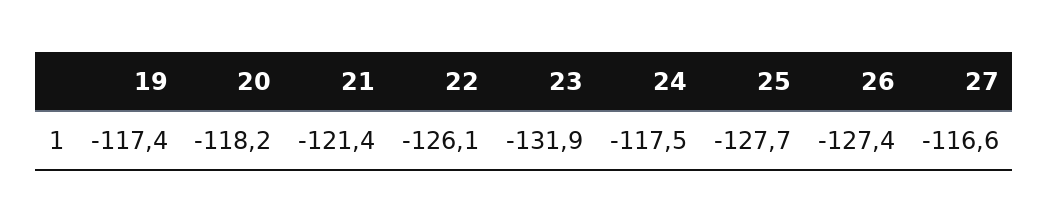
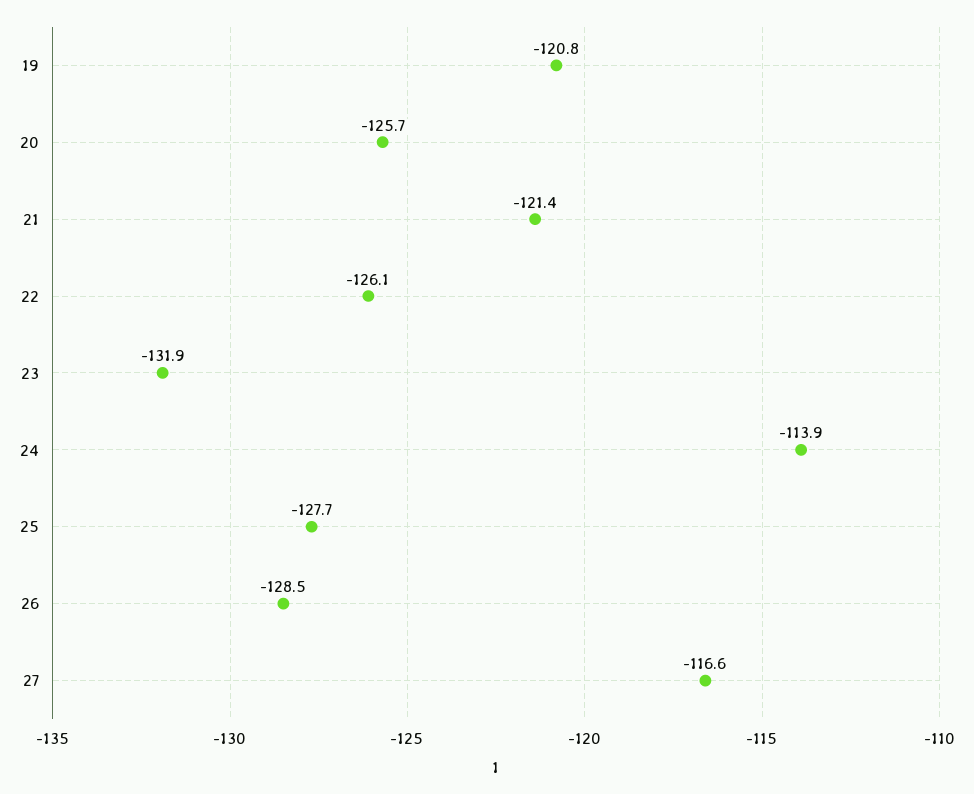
  {
-   "19": -117.4,
+   "19": -120.8,
-   "20": -118.2,
+   "20": -125.7,
    "21": -121.4,
    "22": -126.1,
    "23": -131.9,
-   "24": -117.5,
+   "24": -113.9,
    "25": -127.7,
-   "26": -127.4,
+   "26": -128.5,
    "27": -116.6
  }

